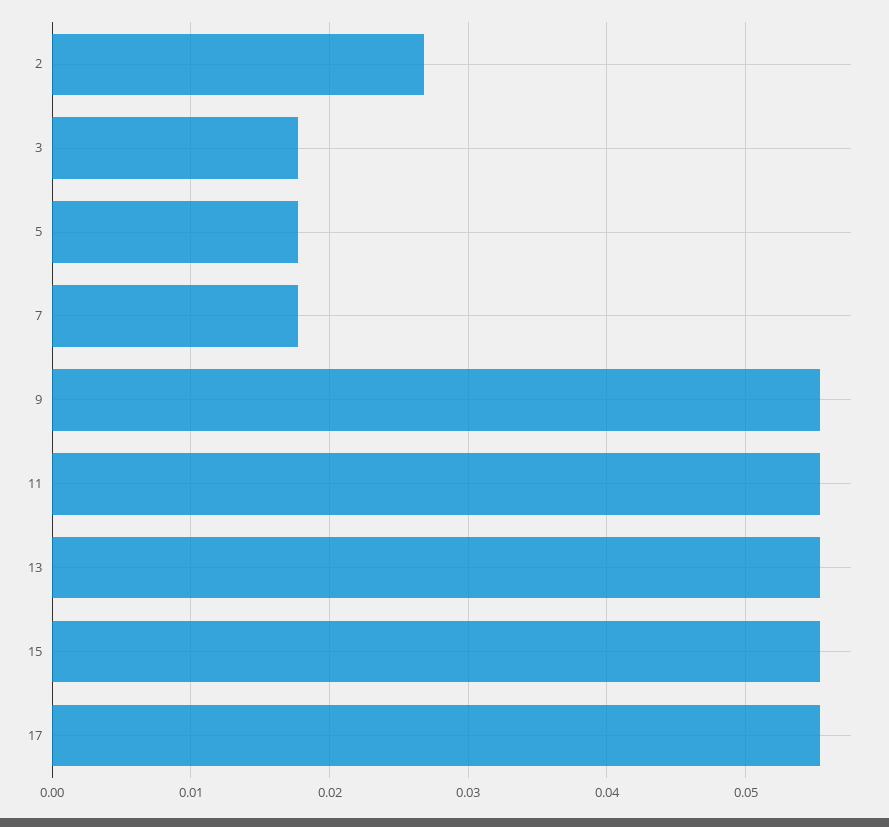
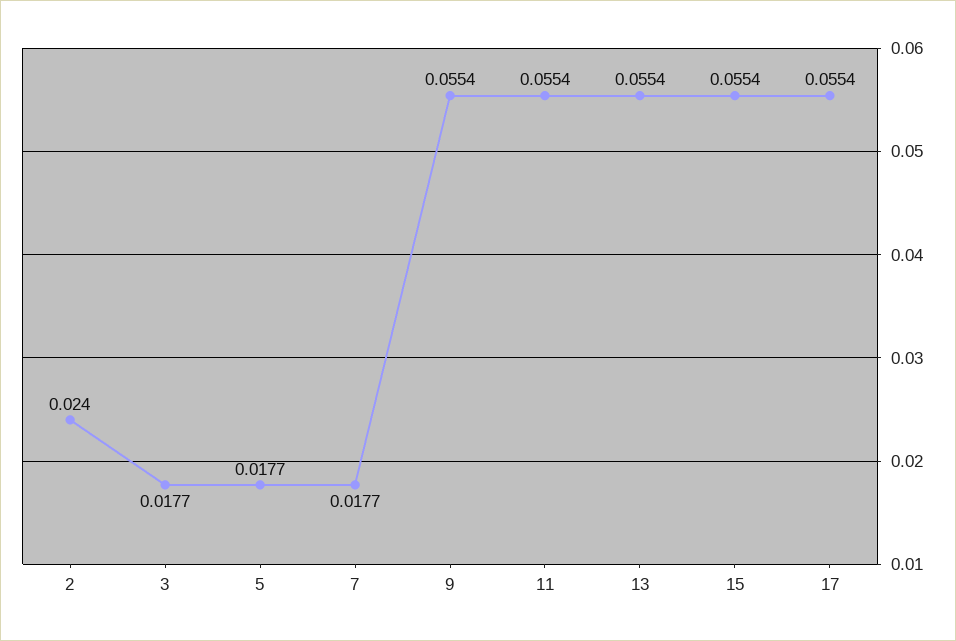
  {
-   "2": 0.027,
+   "2": 0.024,
    "3": 0.0177,
    "5": 0.0177,
    "7": 0.0177,
    "9": 0.0554,
    "11": 0.0554,
    "13": 0.0554,
    "15": 0.0554,
    "17": 0.0554
  }

